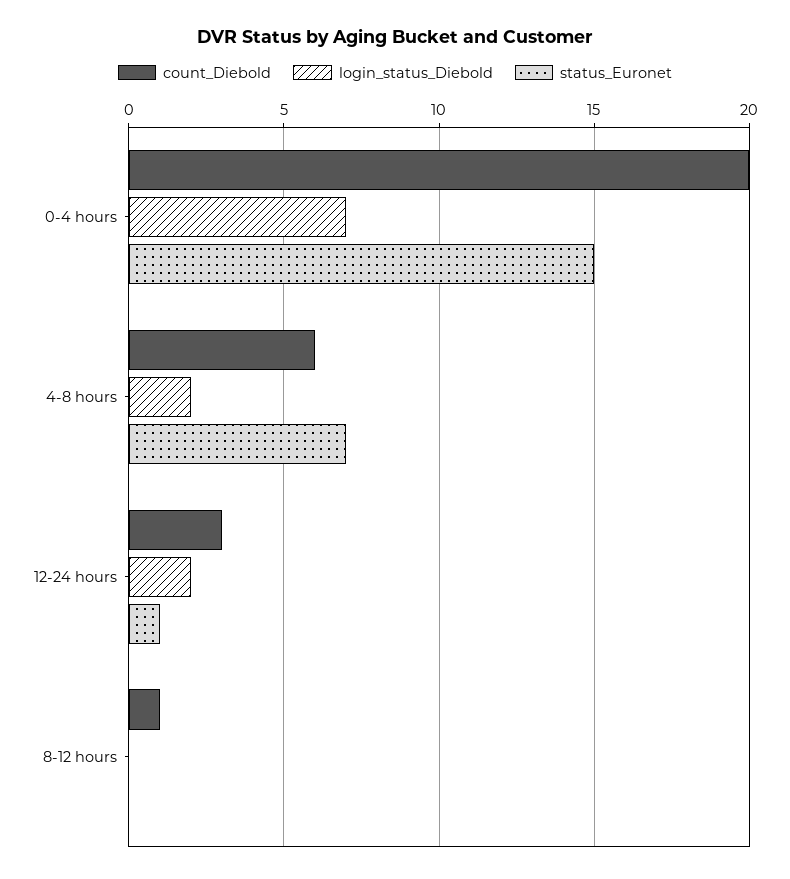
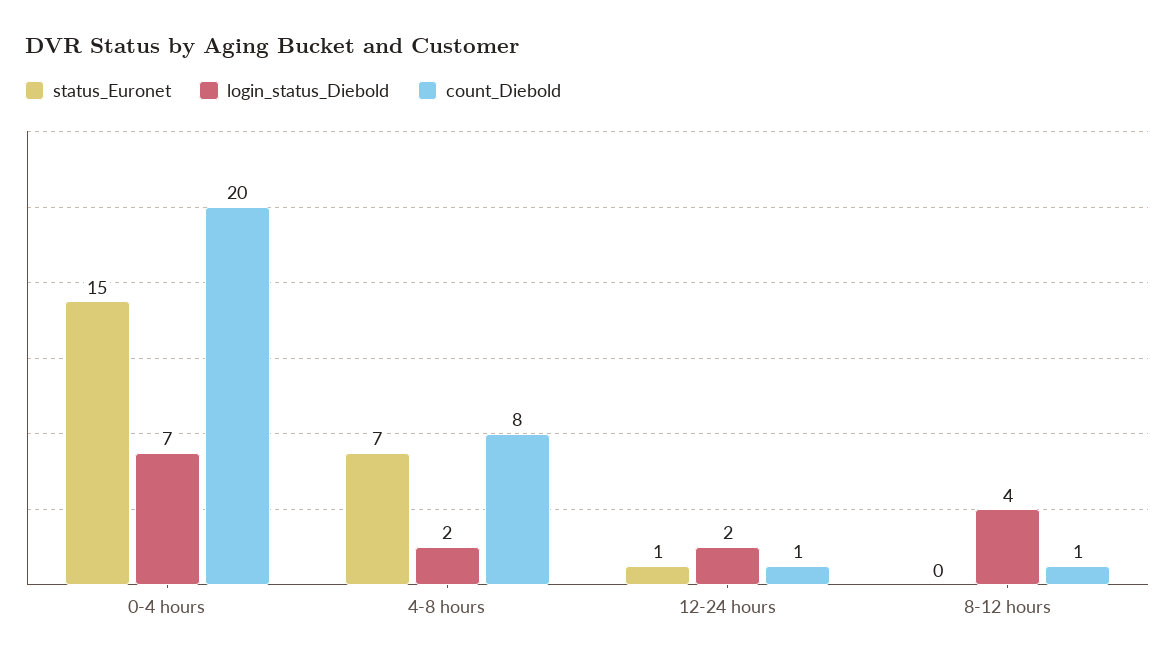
  {
    "count_Diebold": {
      "0-4 hours": 20,
-     "4-8 hours": 6,
+     "4-8 hours": 8,
-     "12-24 hours": 3,
+     "12-24 hours": 1,
      "8-12 hours": 1
    },
    "login_status_Diebold": {
      "0-4 hours": 7,
      "4-8 hours": 2,
      "12-24 hours": 2,
-     "8-12 hours": 0
+     "8-12 hours": 4
    },
    "status_Euronet": {
      "0-4 hours": 15,
      "4-8 hours": 7,
      "12-24 hours": 1,
      "8-12 hours": 0
    }
  }

